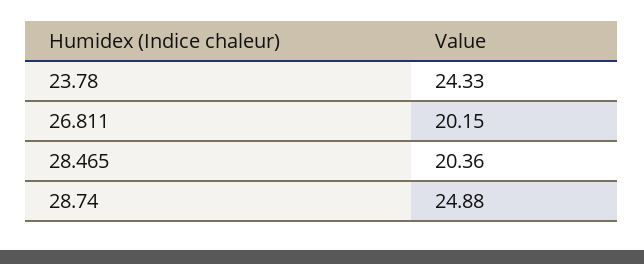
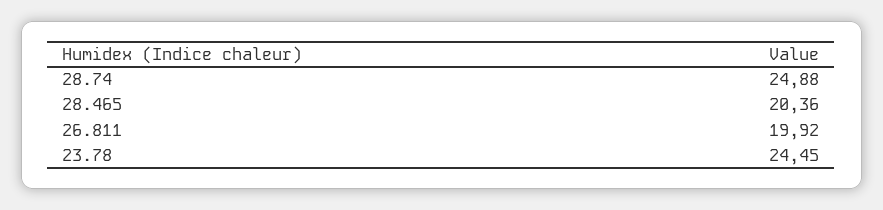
  {
-   "23.78": 24.33,
+   "23.78": 24.45,
-   "26.811": 20.15,
+   "26.811": 19.92,
    "28.465": 20.36,
    "28.74": 24.88
  }

